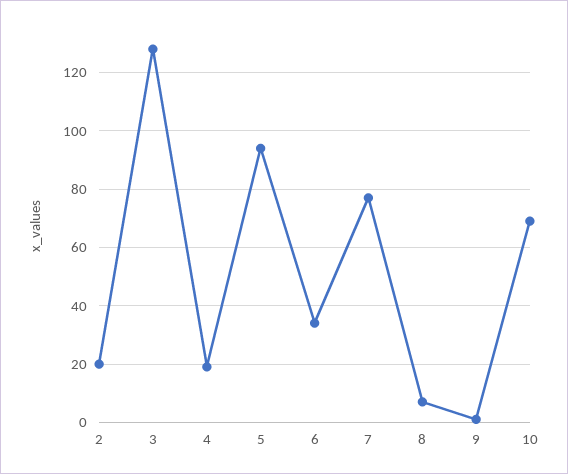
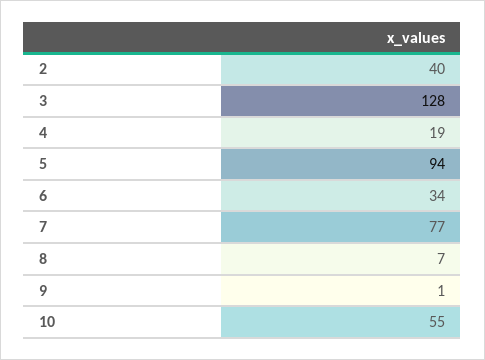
  {
-   "2": 20,
+   "2": 40,
    "3": 128,
    "4": 19,
    "5": 94,
    "6": 34,
    "7": 77,
    "8": 7,
    "9": 1,
-   "10": 70
+   "10": 55
  }

